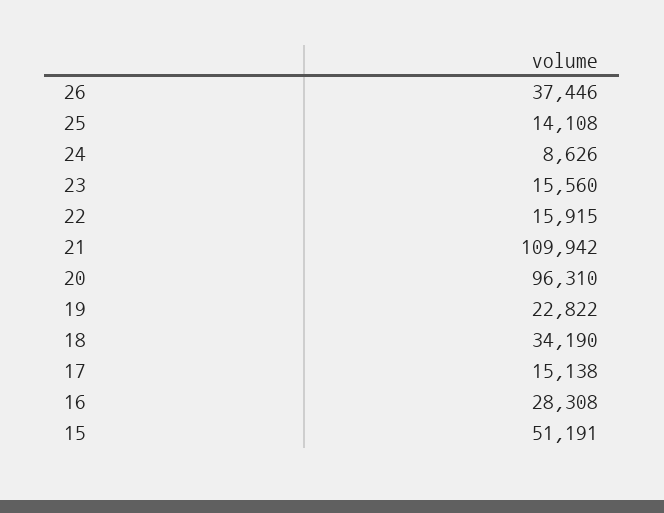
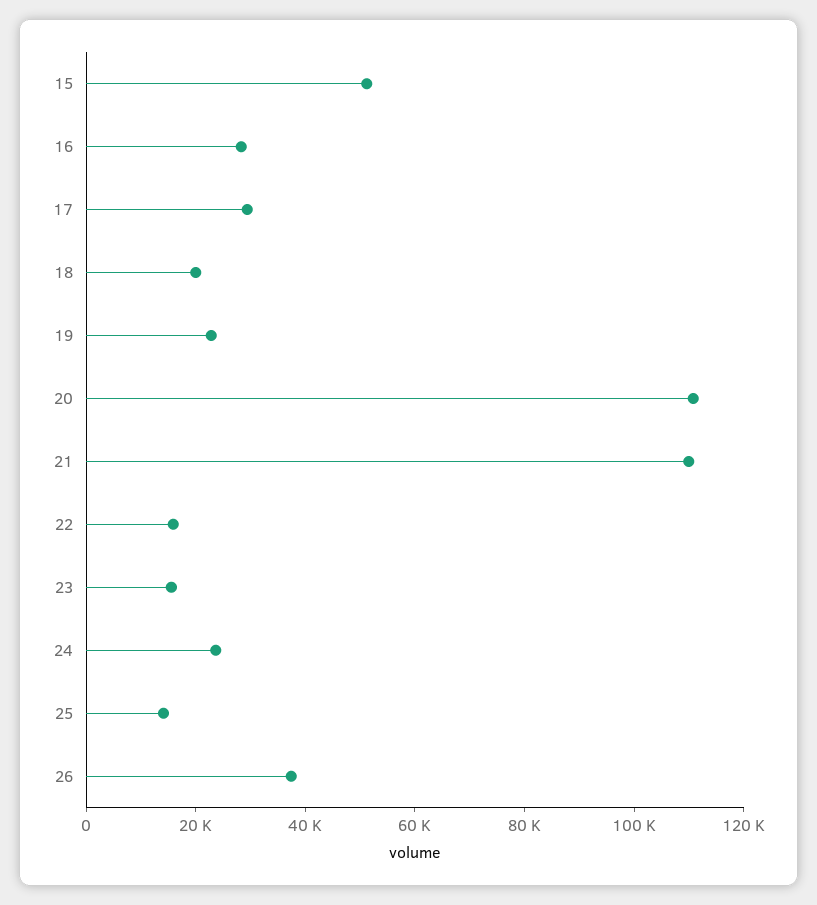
  {
    "26": 37446,
    "25": 14108,
-   "24": 8626,
+   "24": 25000,
    "23": 15560,
    "22": 15915,
    "21": 109942,
-   "20": 96310,
+   "20": 110000,
    "19": 22822,
-   "18": 34190,
+   "18": 20000,
-   "17": 15138,
+   "17": 30000,
    "16": 28308,
    "15": 51191
  }

